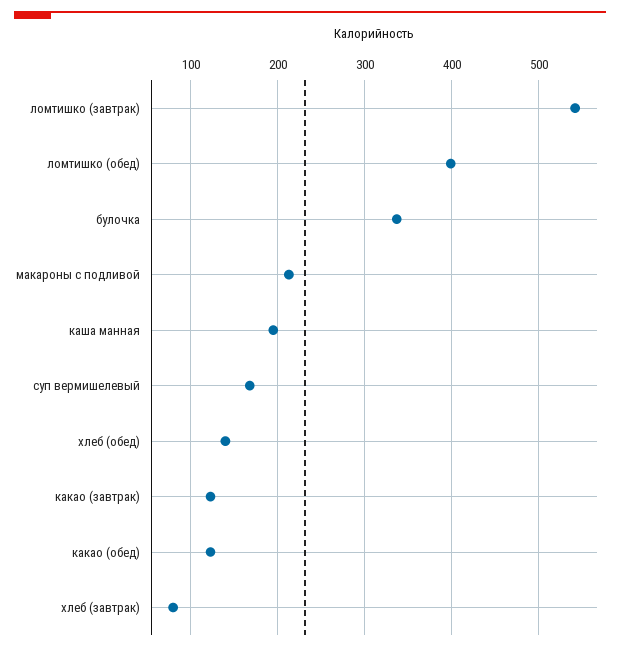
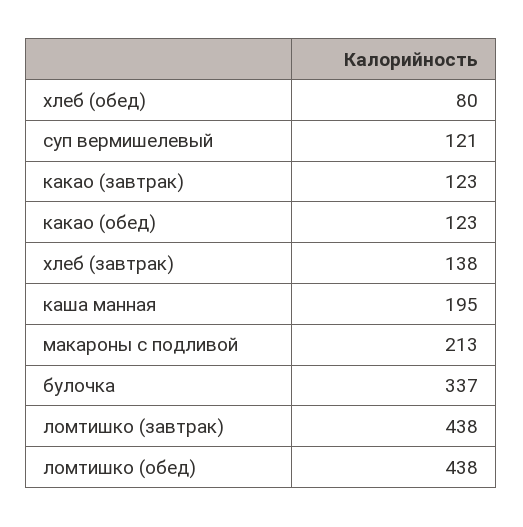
  {
-   "ломтишко (завтрак)": 540,
+   "ломтишко (завтрак)": 438,
-   "ломтишко (обед)": 400,
+   "ломтишко (обед)": 438,
    "булочка": 337,
    "макароны с подливой": 213,
    "каша манная": 195,
-   "суп вермишелевый": 170,
+   "суп вермишелевый": 121,
-   "хлеб (обед)": 140,
+   "хлеб (обед)": 80,
    "какао (завтрак)": 123,
    "какао (обед)": 123,
-   "хлеб (завтрак)": 80
+   "хлеб (завтрак)": 138
  }

